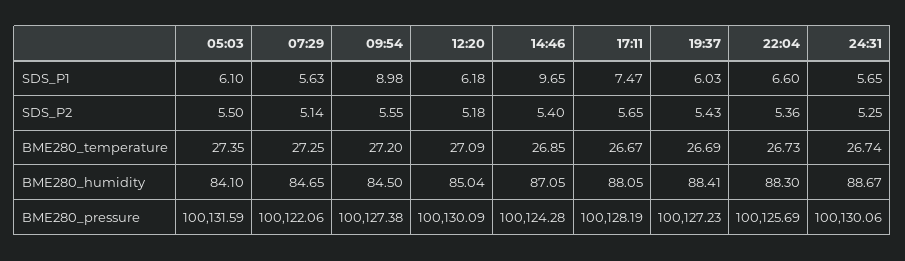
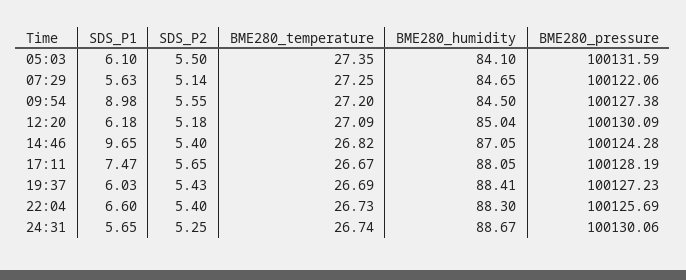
  {
    "05:03": {
      "SDS_P1": 6.1,
      "SDS_P2": 5.5,
      "BME280_temperature": 27.35,
      "BME280_humidity": 84.1,
      "BME280_pressure": 100131.59
    },
    "07:29": {
      "SDS_P1": 5.63,
      "SDS_P2": 5.14,
      "BME280_temperature": 27.25,
      "BME280_humidity": 84.65,
      "BME280_pressure": 100122.06
    },
    "09:54": {
      "SDS_P1": 8.98,
      "SDS_P2": 5.55,
      "BME280_temperature": 27.2,
      "BME280_humidity": 84.5,
      "BME280_pressure": 100127.38
    },
    "12:20": {
      "SDS_P1": 6.18,
      "SDS_P2": 5.18,
      "BME280_temperature": 27.09,
      "BME280_humidity": 85.04,
      "BME280_pressure": 100130.09
    },
    "14:46": {
      "SDS_P1": 9.65,
      "SDS_P2": 5.4,
-     "BME280_temperature": 26.85,
+     "BME280_temperature": 26.82,
      "BME280_humidity": 87.05,
      "BME280_pressure": 100124.28
    },
    "17:11": {
      "SDS_P1": 7.47,
      "SDS_P2": 5.65,
      "BME280_temperature": 26.67,
      "BME280_humidity": 88.05,
      "BME280_pressure": 100128.19
    },
    "19:37": {
      "SDS_P1": 6.03,
      "SDS_P2": 5.43,
      "BME280_temperature": 26.69,
      "BME280_humidity": 88.41,
      "BME280_pressure": 100127.23
    },
    "22:04": {
      "SDS_P1": 6.6,
-     "SDS_P2": 5.36,
+     "SDS_P2": 5.4,
      "BME280_temperature": 26.73,
      "BME280_humidity": 88.3,
      "BME280_pressure": 100125.69
    },
    "24:31": {
      "SDS_P1": 5.65,
      "SDS_P2": 5.25,
      "BME280_temperature": 26.74,
      "BME280_humidity": 88.67,
      "BME280_pressure": 100130.06
    }
  }

